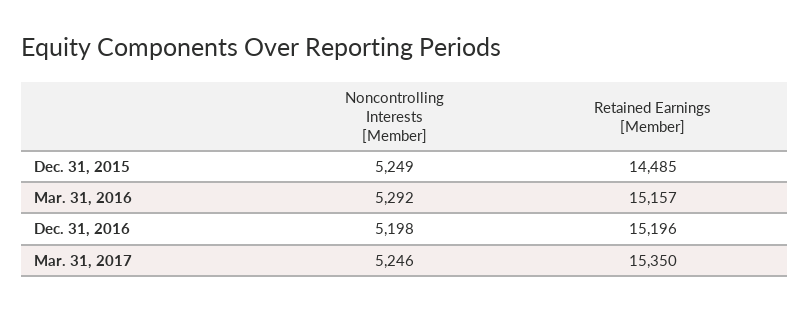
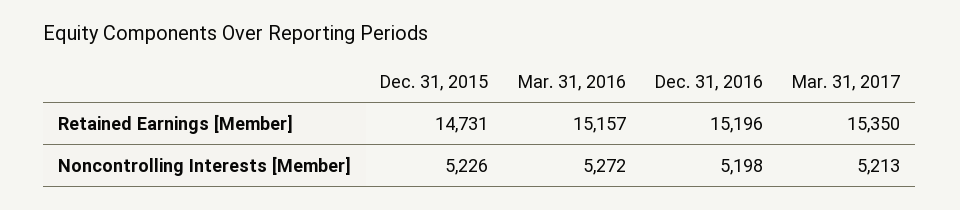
  {
    "Noncontrolling Interests [Member]": {
-     "Dec. 31, 2015": 5249,
+     "Dec. 31, 2015": 5226,
-     "Mar. 31, 2016": 5292,
+     "Mar. 31, 2016": 5272,
      "Dec. 31, 2016": 5198,
-     "Mar. 31, 2017": 5246
+     "Mar. 31, 2017": 5213
    },
    "Retained Earnings [Member]": {
-     "Dec. 31, 2015": 14485,
+     "Dec. 31, 2015": 14731,
      "Mar. 31, 2016": 15157,
      "Dec. 31, 2016": 15196,
      "Mar. 31, 2017": 15350
    }
  }

